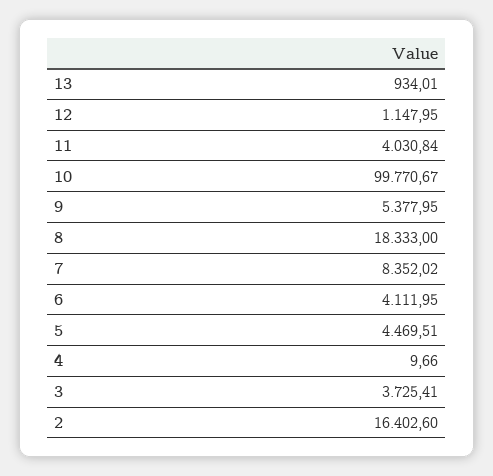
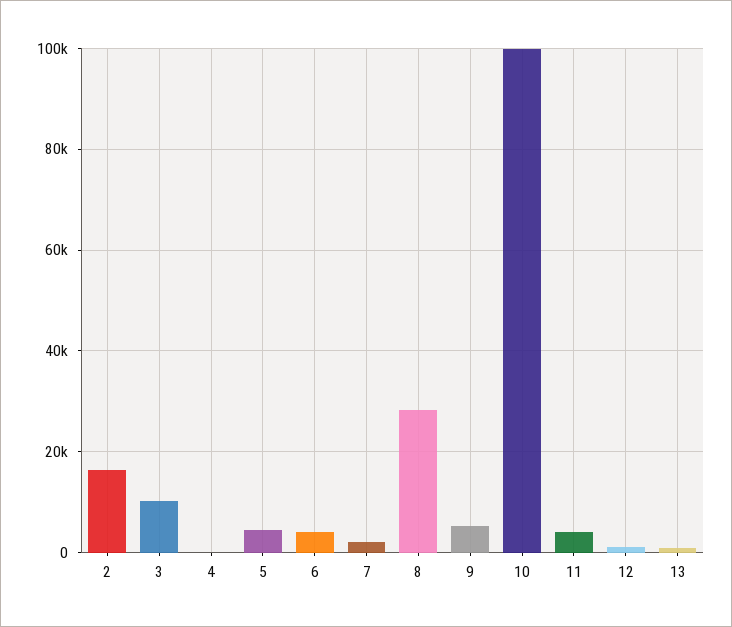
  {
    "13": 934.01,
    "12": 1147.95,
    "11": 4030.84,
    "10": 99770.67,
    "9": 5377.95,
-   "8": 18333,
+   "8": 28000,
-   "7": 8352.02,
+   "7": 2000,
    "6": 4111.95,
    "5": 4469.51,
    "4": 9.66,
-   "3": 3725.41,
+   "3": 10000,
    "2": 16402.6
  }

